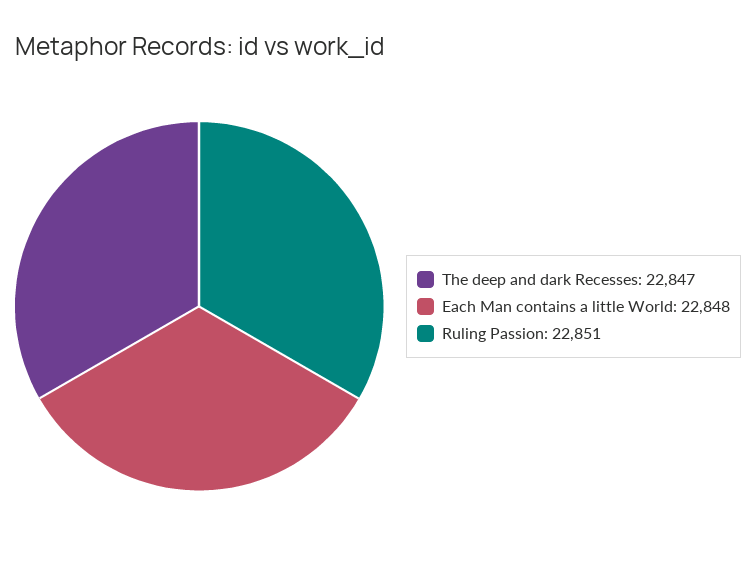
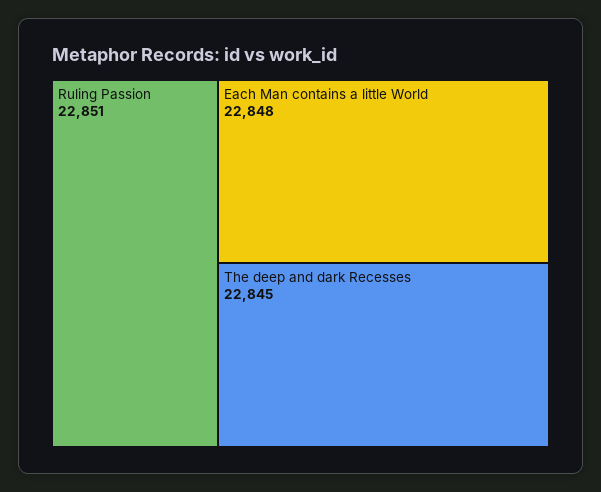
  {
-   "The deep and dark Recesses": 22847,
+   "The deep and dark Recesses": 22845,
    "Each Man contains a little World": 22848,
    "Ruling Passion": 22851
  }

